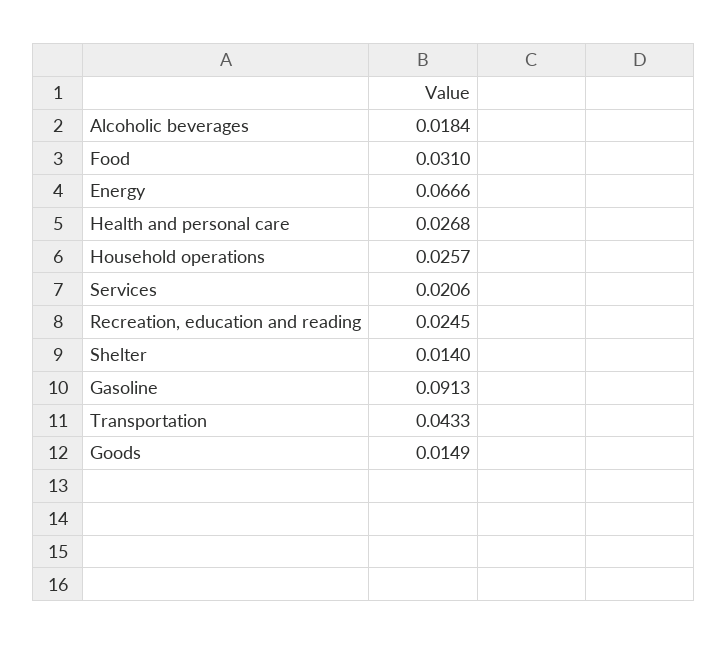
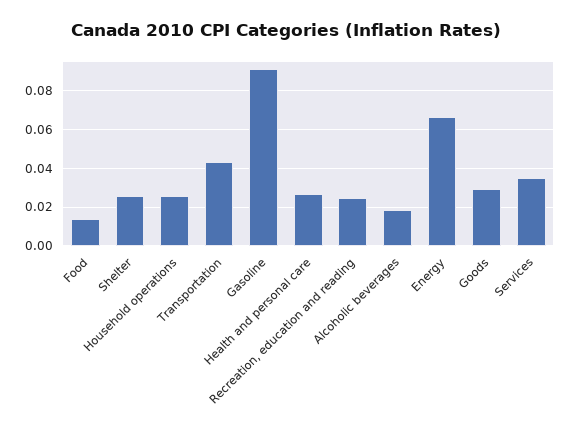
  {
    "Alcoholic beverages": 0.0184,
-   "Food": 0.031,
+   "Food": 0.015,
    "Energy": 0.0666,
    "Health and personal care": 0.0268,
    "Household operations": 0.0257,
-   "Services": 0.0206,
+   "Services": 0.035,
    "Recreation, education and reading": 0.0245,
-   "Shelter": 0.014,
+   "Shelter": 0.025,
    "Gasoline": 0.0913,
    "Transportation": 0.0433,
-   "Goods": 0.0149
+   "Goods": 0.03
  }

